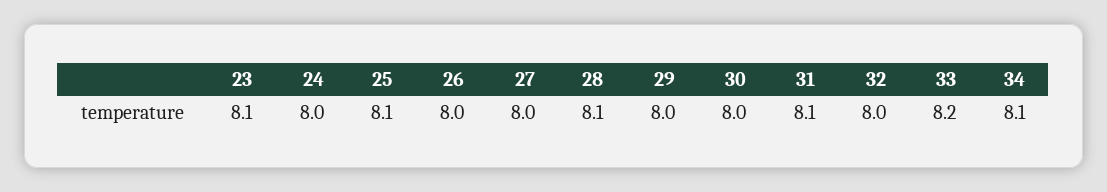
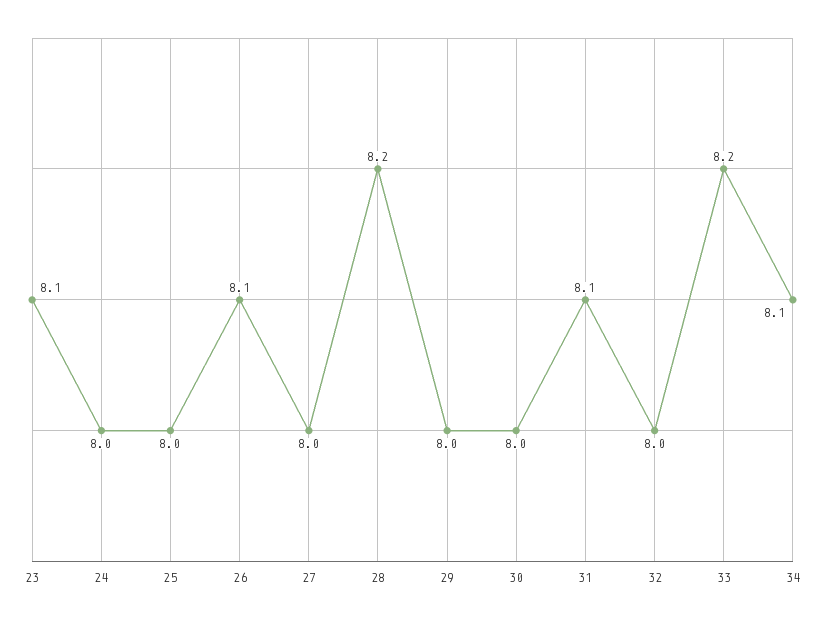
  {
    "23": 8.1,
    "24": 8,
-   "25": 8.1,
+   "25": 8,
-   "26": 8,
+   "26": 8.1,
    "27": 8,
-   "28": 8.1,
+   "28": 8.2,
    "29": 8,
    "30": 8,
    "31": 8.1,
    "32": 8,
    "33": 8.2,
    "34": 8.1
  }

